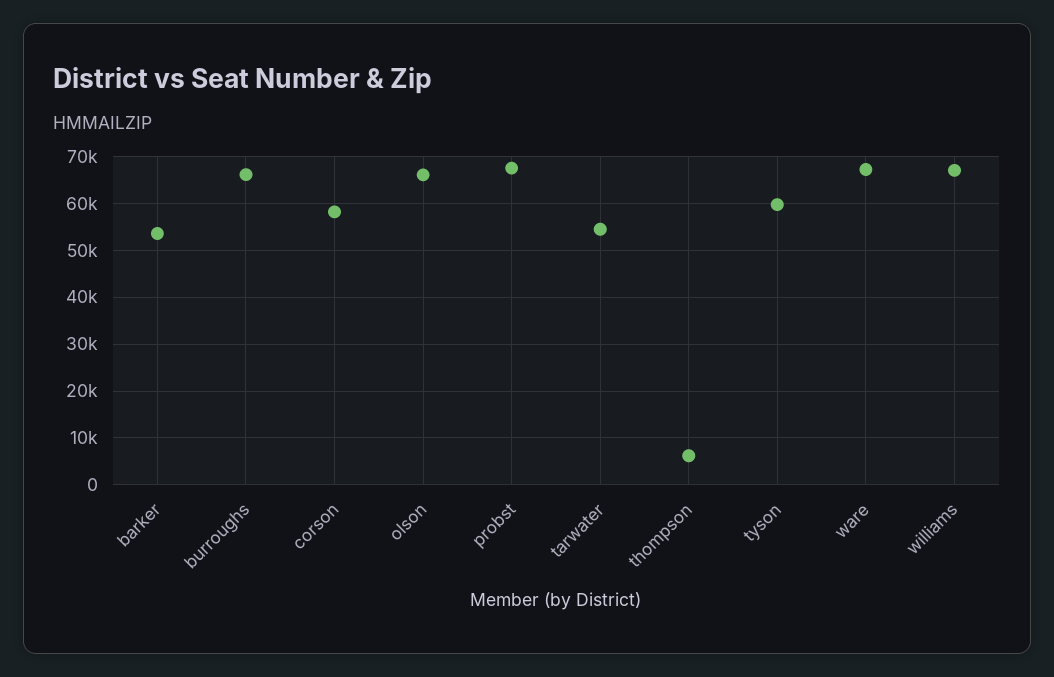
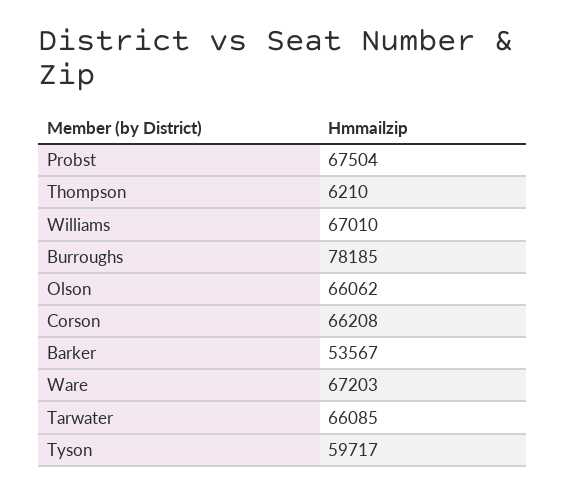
  {
    "barker": 53567,
-   "burroughs": 66000,
+   "burroughs": 78185,
-   "corson": 58000,
+   "corson": 66208,
    "olson": 66062,
    "probst": 67504,
-   "tarwater": 54000,
+   "tarwater": 66085,
    "thompson": 6210,
    "tyson": 59717,
    "ware": 67203,
    "williams": 67010
  }

